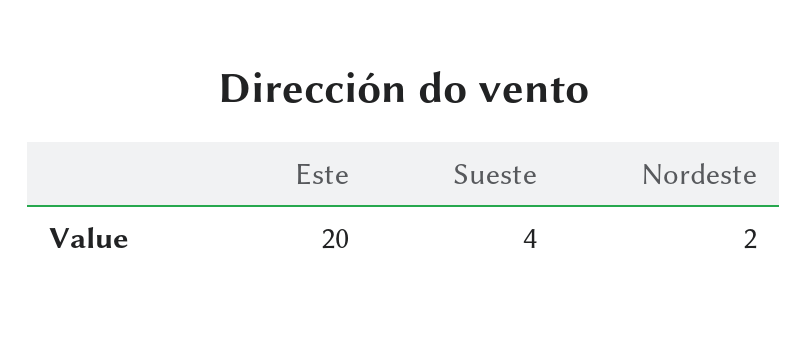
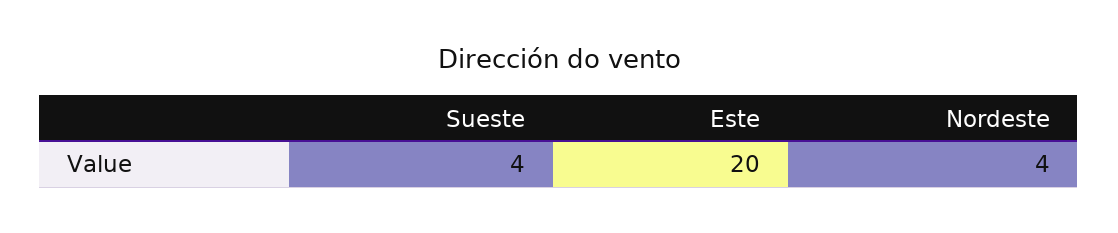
  {
    "Este": 20,
    "Sueste": 4,
-   "Nordeste": 2
+   "Nordeste": 4
  }

